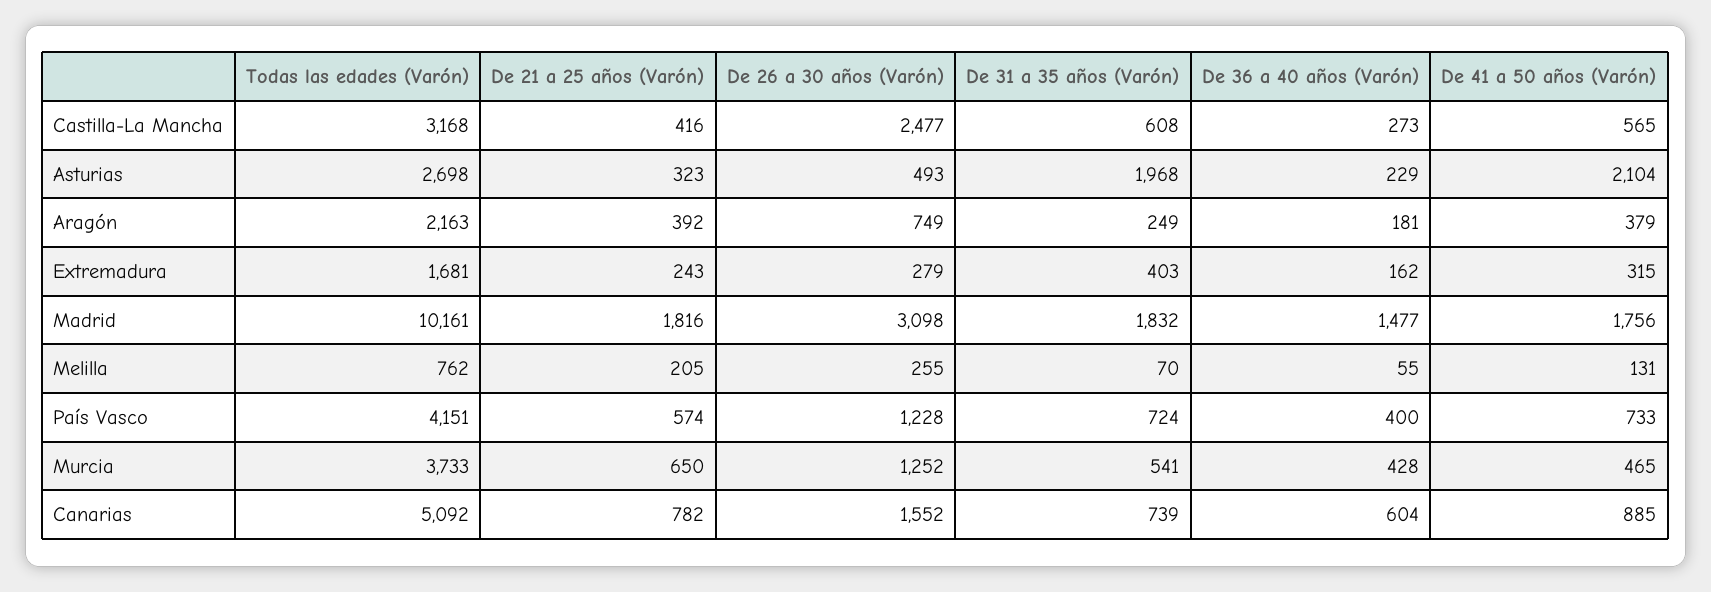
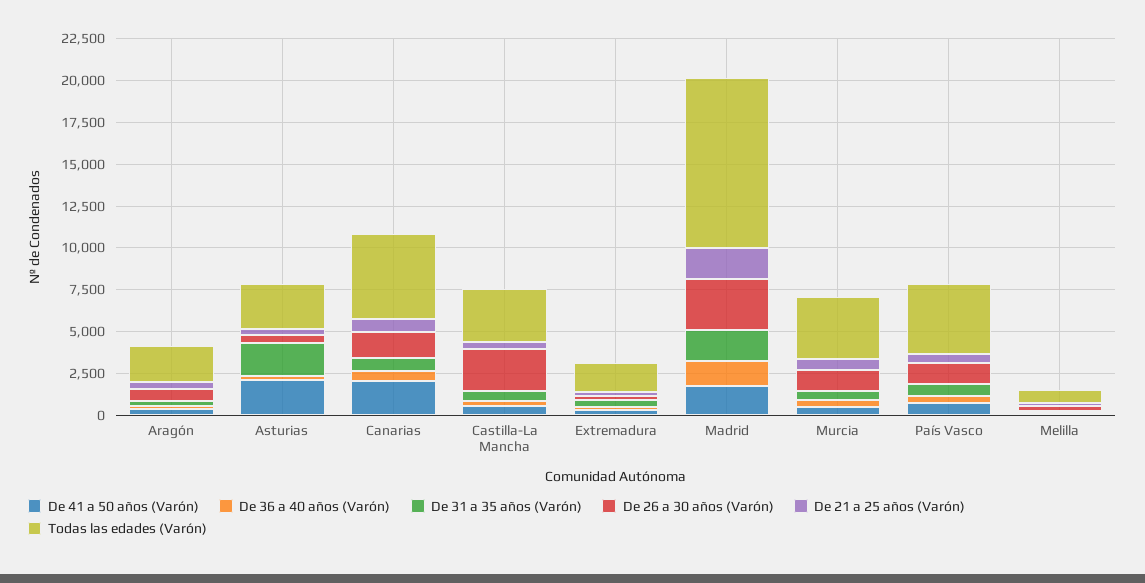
  {
    "Todas las edades (Varón)": {
      "Castilla-La Mancha": 3168,
      "Asturias": 2698,
      "Aragón": 2163,
      "Extremadura": 1681,
      "Madrid": 10161,
      "Melilla": 762,
      "País Vasco": 4151,
      "Murcia": 3733,
      "Canarias": 5092
    },
    "De 21 a 25 años (Varón)": {
      "Castilla-La Mancha": 416,
      "Asturias": 323,
      "Aragón": 392,
      "Extremadura": 243,
      "Madrid": 1816,
      "Melilla": 205,
      "País Vasco": 574,
      "Murcia": 650,
      "Canarias": 782
    },
    "De 26 a 30 años (Varón)": {
      "Castilla-La Mancha": 2477,
      "Asturias": 493,
      "Aragón": 749,
      "Extremadura": 279,
      "Madrid": 3098,
      "Melilla": 255,
      "País Vasco": 1228,
      "Murcia": 1252,
      "Canarias": 1552
    },
    "De 31 a 35 años (Varón)": {
      "Castilla-La Mancha": 608,
      "Asturias": 1968,
      "Aragón": 249,
      "Extremadura": 403,
      "Madrid": 1832,
      "Melilla": 70,
      "País Vasco": 724,
      "Murcia": 541,
      "Canarias": 739
    },
    "De 36 a 40 años (Varón)": {
      "Castilla-La Mancha": 273,
      "Asturias": 229,
      "Aragón": 181,
      "Extremadura": 162,
      "Madrid": 1477,
      "Melilla": 55,
      "País Vasco": 400,
      "Murcia": 428,
      "Canarias": 604
    },
    "De 41 a 50 años (Varón)": {
      "Castilla-La Mancha": 565,
      "Asturias": 2104,
      "Aragón": 379,
      "Extremadura": 315,
      "Madrid": 1756,
      "Melilla": 131,
      "País Vasco": 733,
      "Murcia": 465,
-     "Canarias": 885
+     "Canarias": 2000
    }
  }

